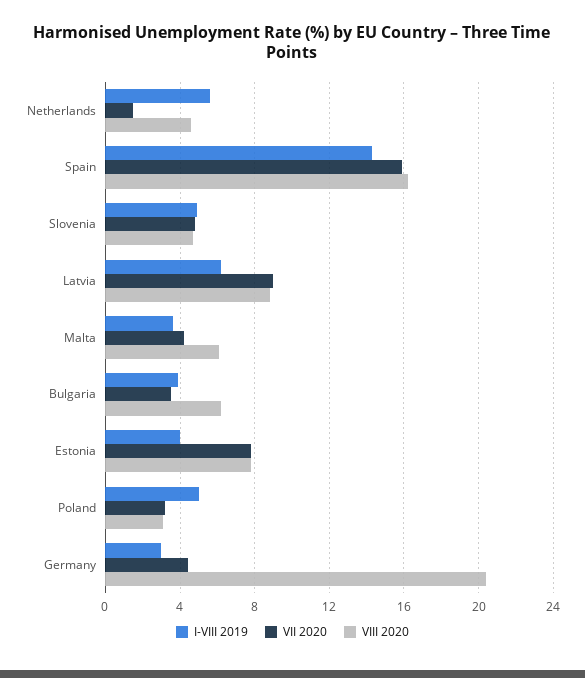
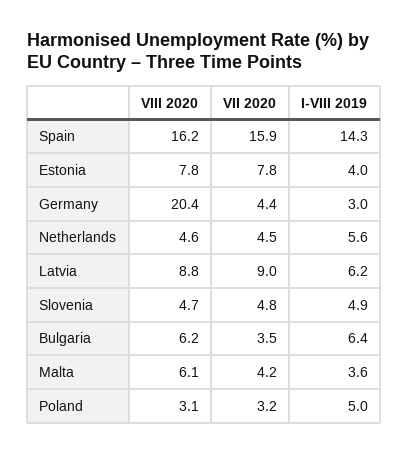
  {
    "I-VIII 2019": {
      "Netherlands": 5.6,
      "Spain": 14.3,
      "Slovenia": 4.9,
      "Latvia": 6.2,
      "Malta": 3.6,
-     "Bulgaria": 4,
+     "Bulgaria": 6.4,
      "Estonia": 4,
      "Poland": 5,
      "Germany": 3
    },
    "VII 2020": {
-     "Netherlands": 1.5,
+     "Netherlands": 4.5,
      "Spain": 15.9,
      "Slovenia": 4.8,
      "Latvia": 9,
      "Malta": 4.2,
      "Bulgaria": 3.5,
      "Estonia": 7.8,
      "Poland": 3.2,
      "Germany": 4.4
    },
    "VIII 2020": {
      "Netherlands": 4.6,
      "Spain": 16.2,
      "Slovenia": 4.7,
      "Latvia": 8.8,
      "Malta": 6.1,
      "Bulgaria": 6.2,
      "Estonia": 7.8,
      "Poland": 3.1,
      "Germany": 20.4
    }
  }

